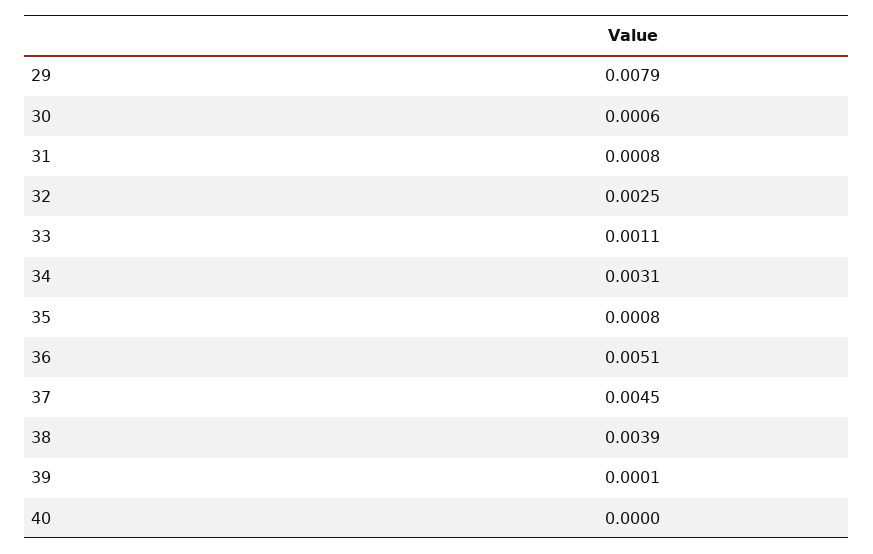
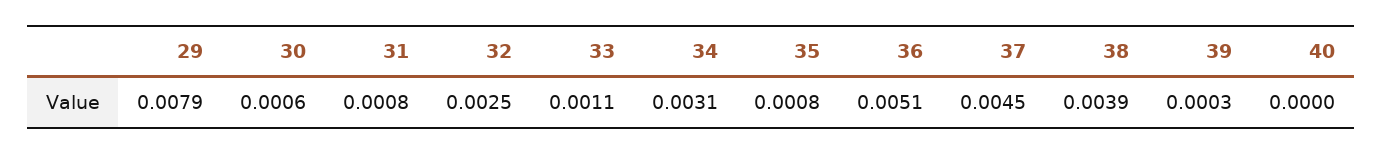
  {
    "29": 0.0079,
    "30": 0.0006,
    "31": 0.0008,
    "32": 0.0025,
    "33": 0.0011,
    "34": 0.0031,
    "35": 0.0008,
    "36": 0.0051,
    "37": 0.0045,
    "38": 0.0039,
-   "39": 0.0001,
+   "39": 0.0003,
    "40": 0
  }

